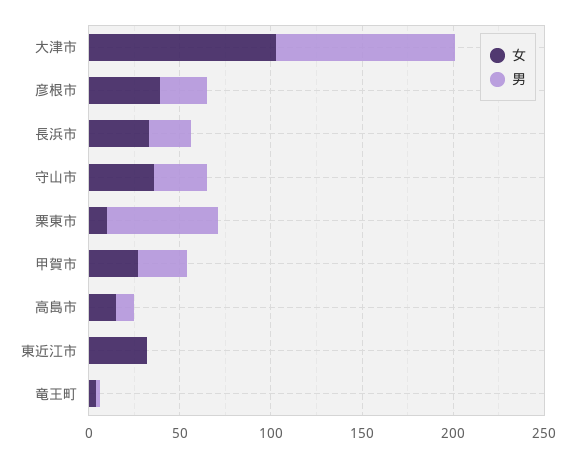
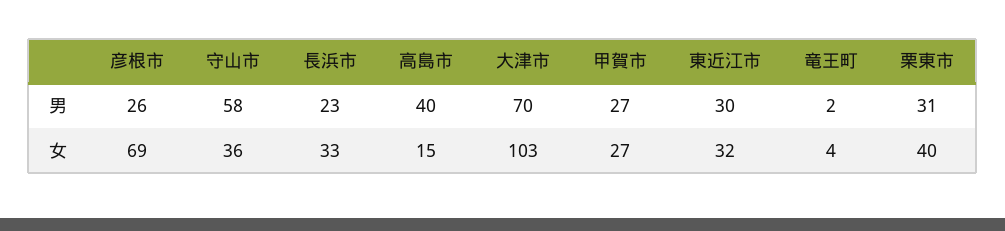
  {
    "女": {
      "大津市": 103,
-     "彦根市": 40,
+     "彦根市": 69,
      "長浜市": 33,
      "守山市": 36,
-     "栗東市": 10,
+     "栗東市": 40,
      "甲賀市": 27,
      "高島市": 15,
      "東近江市": 32,
      "竜王町": 4
    },
    "男": {
-     "大津市": 100,
+     "大津市": 70,
      "彦根市": 26,
      "長浜市": 23,
-     "守山市": 30,
+     "守山市": 58,
-     "栗東市": 60,
+     "栗東市": 31,
      "甲賀市": 27,
-     "高島市": 10,
+     "高島市": 40,
-     "東近江市": 0,
+     "東近江市": 30,
      "竜王町": 2
    }
  }

